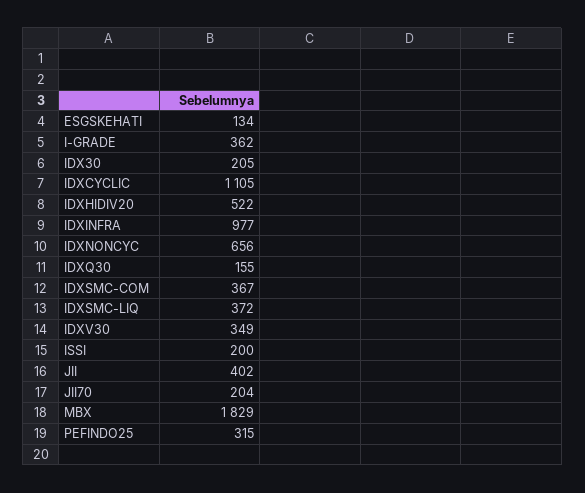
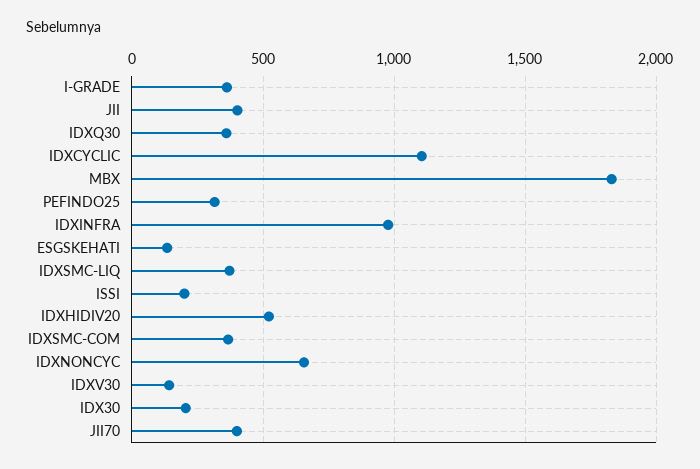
  {
    "ESGSKEHATI": 134,
    "I-GRADE": 362,
    "IDX30": 205,
    "IDXCYCLIC": 1105,
    "IDXHIDIV20": 522,
    "IDXINFRA": 977,
    "IDXNONCYC": 656,
-   "IDXQ30": 155,
+   "IDXQ30": 350,
    "IDXSMC-COM": 367,
    "IDXSMC-LIQ": 372,
-   "IDXV30": 349,
+   "IDXV30": 150,
    "ISSI": 200,
    "JII": 402,
-   "JII70": 204,
+   "JII70": 400,
    "MBX": 1829,
    "PEFINDO25": 315
  }

